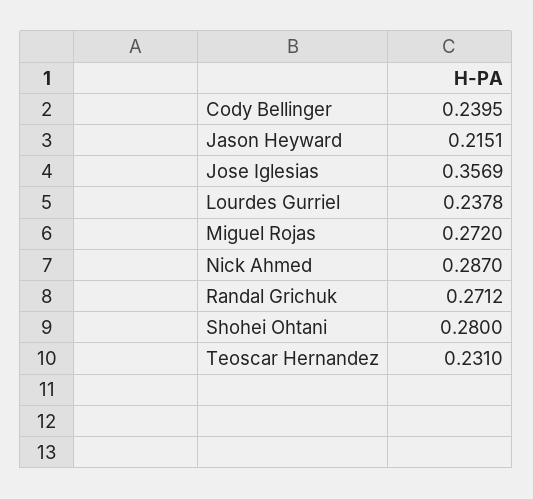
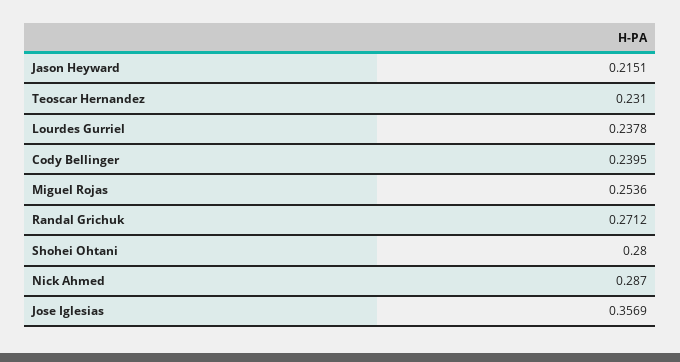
  {
    "Cody Bellinger": 0.2395,
    "Jason Heyward": 0.2151,
    "Jose Iglesias": 0.3569,
    "Lourdes Gurriel": 0.2378,
-   "Miguel Rojas": 0.272,
+   "Miguel Rojas": 0.2536,
    "Nick Ahmed": 0.287,
    "Randal Grichuk": 0.2712,
    "Shohei Ohtani": 0.28,
    "Teoscar Hernandez": 0.231
  }

